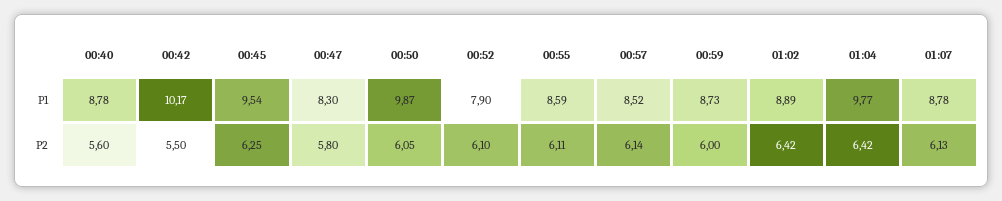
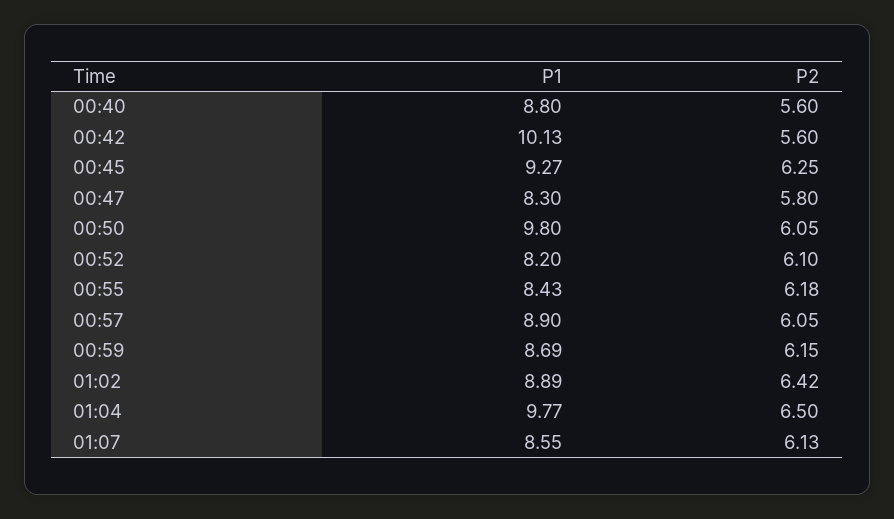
  {
    "00:40": {
-     "P1": 8.78,
+     "P1": 8.8,
      "P2": 5.6
    },
    "00:42": {
-     "P1": 10.17,
+     "P1": 10.13,
-     "P2": 5.5
+     "P2": 5.6
    },
    "00:45": {
-     "P1": 9.54,
+     "P1": 9.27,
      "P2": 6.25
    },
    "00:47": {
      "P1": 8.3,
      "P2": 5.8
    },
    "00:50": {
-     "P1": 9.87,
+     "P1": 9.8,
      "P2": 6.05
    },
    "00:52": {
-     "P1": 7.9,
+     "P1": 8.2,
      "P2": 6.1
    },
    "00:55": {
-     "P1": 8.59,
+     "P1": 8.43,
-     "P2": 6.11
+     "P2": 6.18
    },
    "00:57": {
-     "P1": 8.52,
+     "P1": 8.9,
-     "P2": 6.14
+     "P2": 6.05
    },
    "00:59": {
-     "P1": 8.73,
+     "P1": 8.69,
-     "P2": 6
+     "P2": 6.15
    },
    "01:02": {
      "P1": 8.89,
      "P2": 6.42
    },
    "01:04": {
      "P1": 9.77,
-     "P2": 6.42
+     "P2": 6.5
    },
    "01:07": {
-     "P1": 8.78,
+     "P1": 8.55,
      "P2": 6.13
    }
  }

